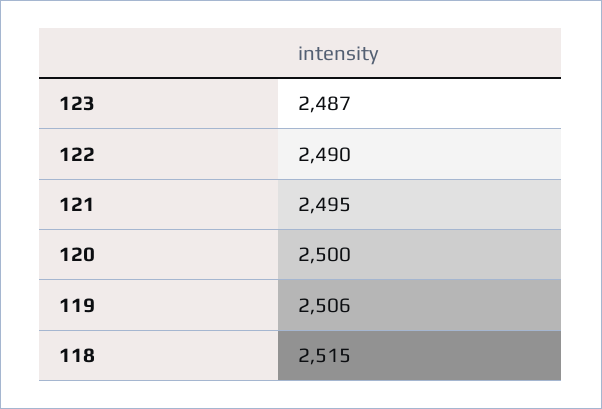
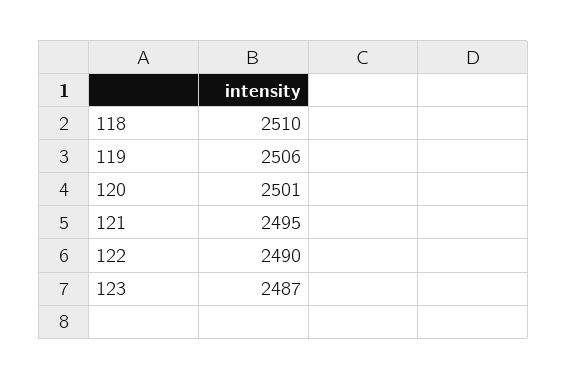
  {
    "123": 2487,
    "122": 2490,
    "121": 2495,
-   "120": 2500,
+   "120": 2501,
    "119": 2506,
-   "118": 2515
+   "118": 2510
  }

